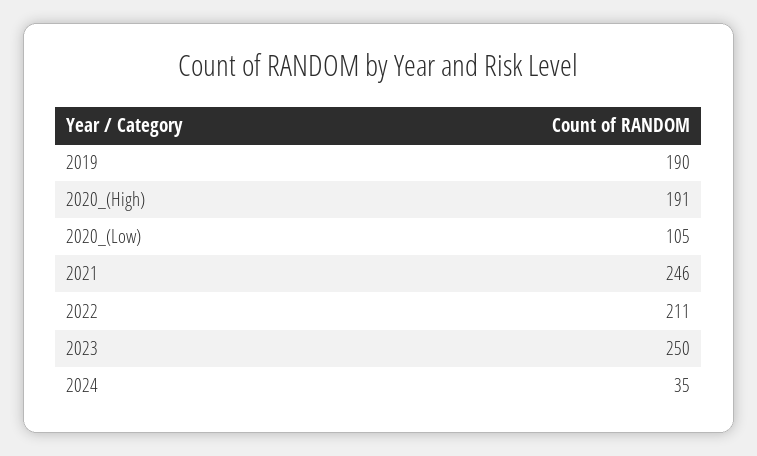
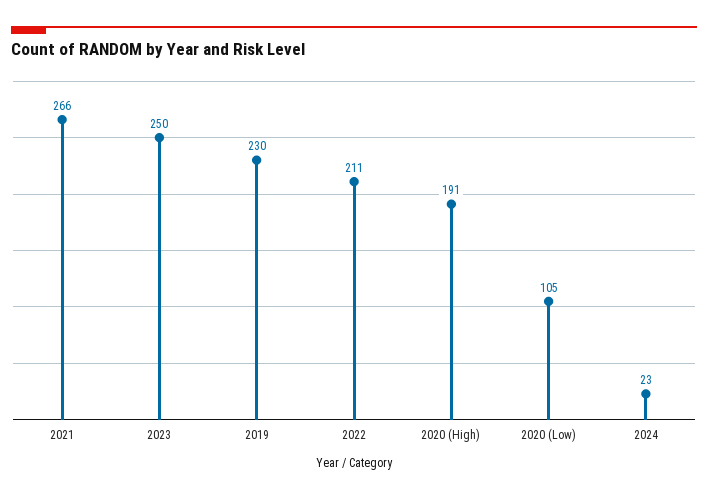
  {
-   "2019": 190,
+   "2019": 230,
    "2020_(High)": 191,
    "2020_(Low)": 105,
-   "2021": 246,
+   "2021": 266,
    "2022": 211,
    "2023": 250,
-   "2024": 35
+   "2024": 23
  }

